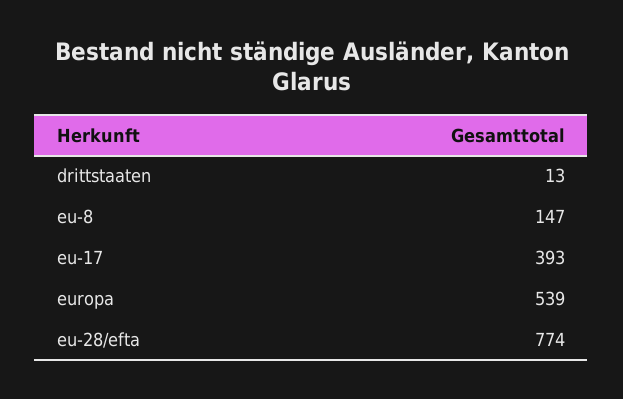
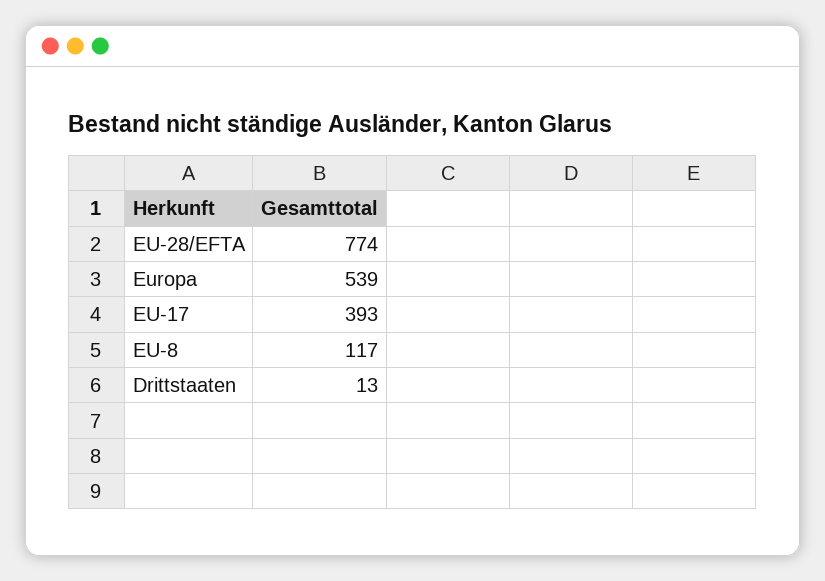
  {
    "drittstaaten": 13,
-   "eu-8": 147,
+   "eu-8": 117,
    "eu-17": 393,
    "europa": 539,
    "eu-28/efta": 774
  }

